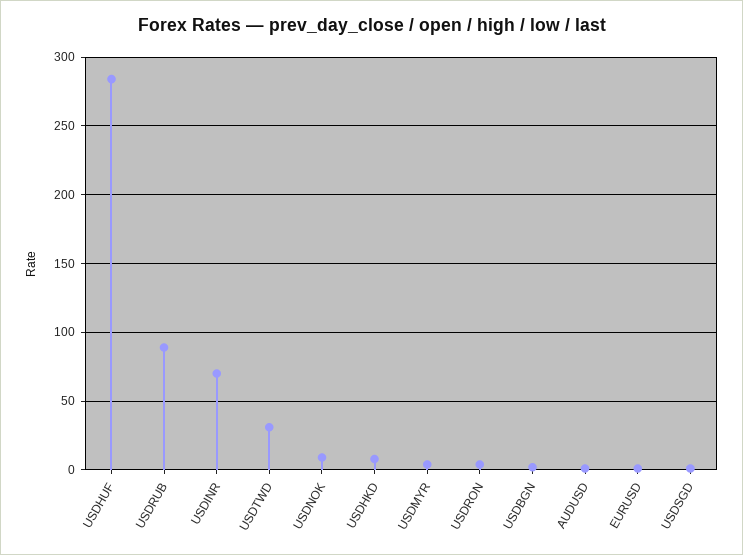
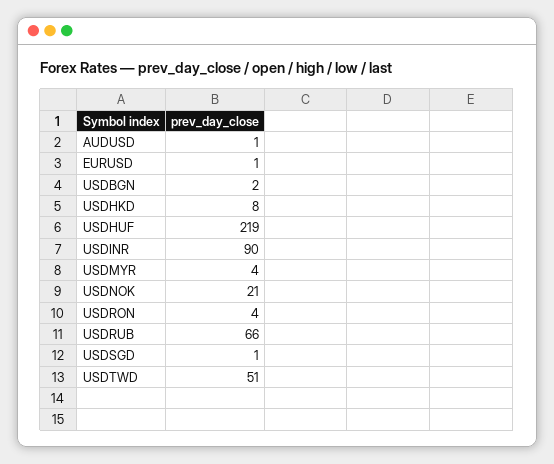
  {
-   "USDHUF": 285,
+   "USDHUF": 219,
-   "USDRUB": 90,
+   "USDRUB": 66,
-   "USDINR": 70,
+   "USDINR": 90,
-   "USDTWD": 30,
+   "USDTWD": 51,
-   "USDNOK": 10,
+   "USDNOK": 21,
    "USDHKD": 8,
    "USDMYR": 4,
    "USDRON": 4,
    "USDBGN": 2,
    "AUDUSD": 1,
    "EURUSD": 1,
    "USDSGD": 1
  }

